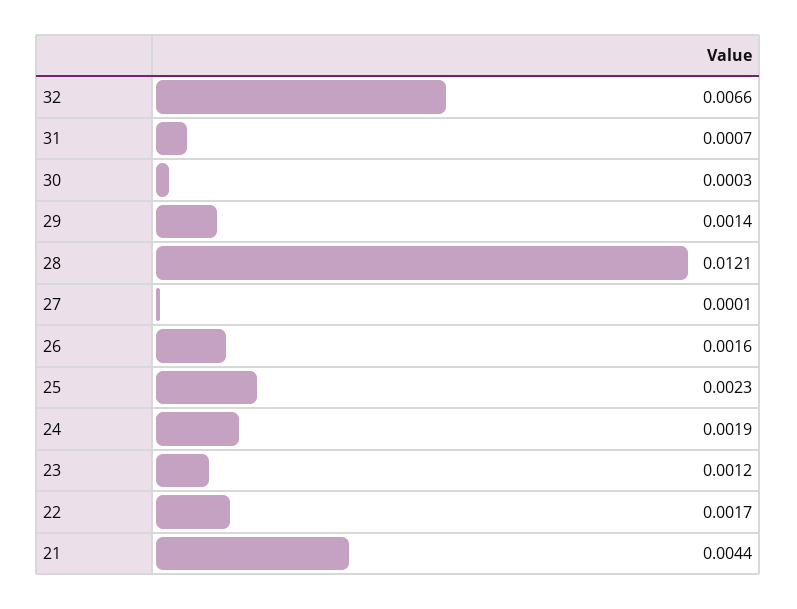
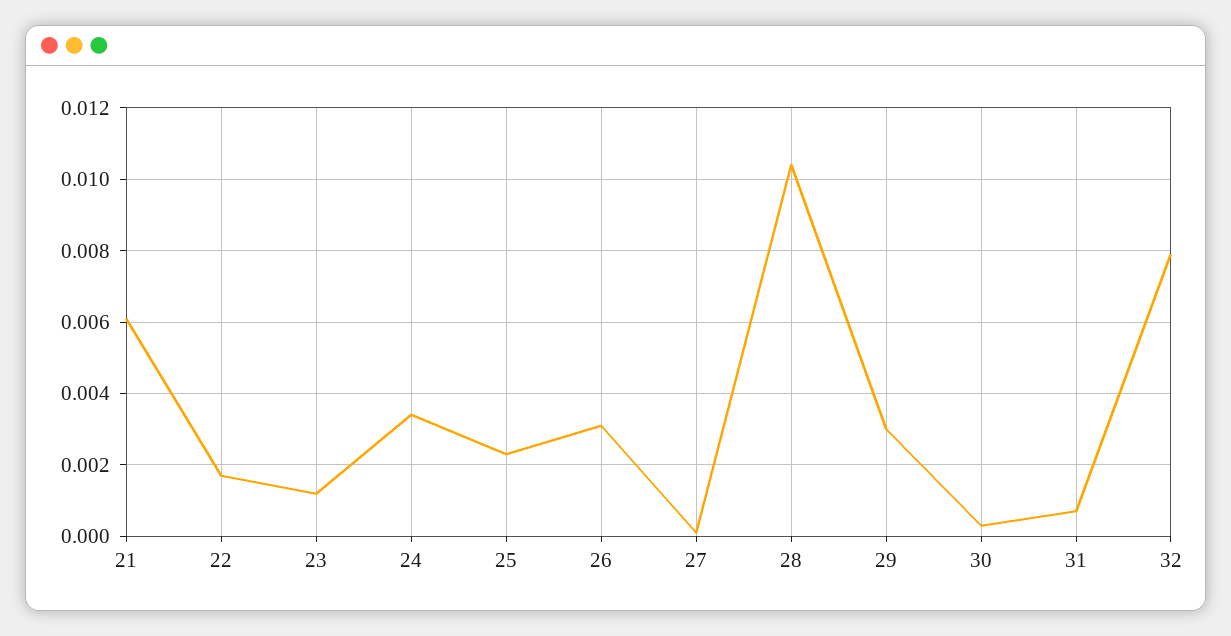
  {
-   "32": 0.0066,
+   "32": 0.008,
    "31": 0.0007,
    "30": 0.0003,
-   "29": 0.0014,
+   "29": 0.003,
-   "28": 0.0121,
+   "28": 0.0105,
    "27": 0.0001,
-   "26": 0.0016,
+   "26": 0.003,
    "25": 0.0023,
-   "24": 0.0019,
+   "24": 0.0035,
    "23": 0.0012,
    "22": 0.0017,
-   "21": 0.0044
+   "21": 0.006
  }

